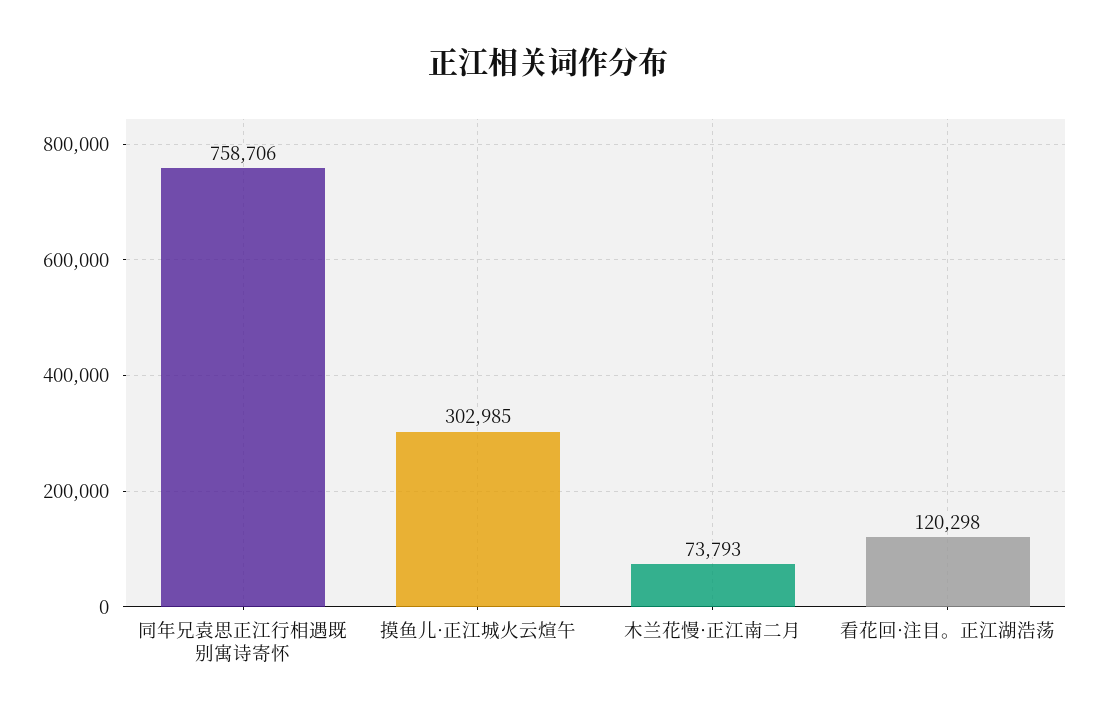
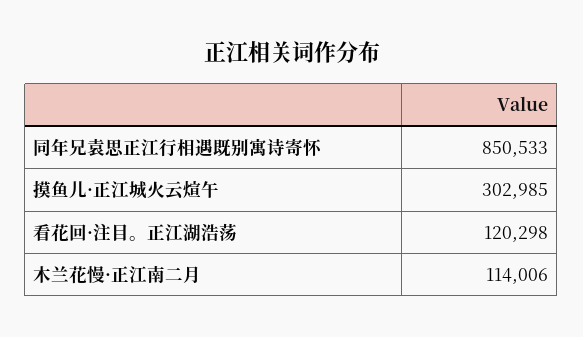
  {
-   "同年兄袁思正江行相遇既别寓诗寄怀": 758706,
+   "同年兄袁思正江行相遇既别寓诗寄怀": 850533,
    "摸鱼儿·正江城火云煊午": 302985,
-   "木兰花慢·正江南二月": 73793,
+   "木兰花慢·正江南二月": 114006,
    "看花回·注目。正江湖浩荡": 120298
  }

